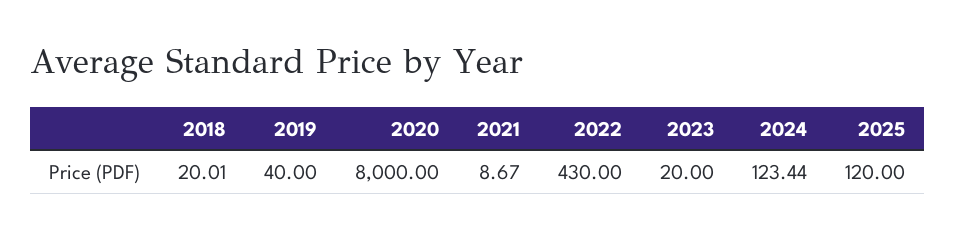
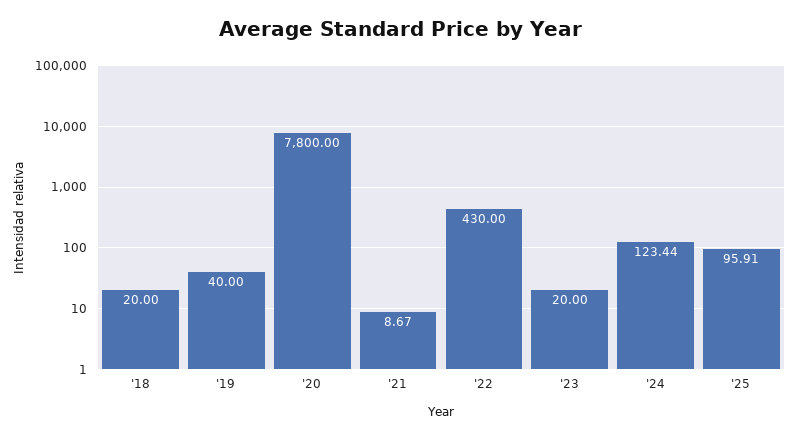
  {
-   "2018": 20.01,
+   "2018": 20,
    "2019": 40,
-   "2020": 8000,
+   "2020": 7800,
    "2021": 8.67,
    "2022": 430,
    "2023": 20,
    "2024": 123.44,
-   "2025": 120
+   "2025": 95.91
  }

